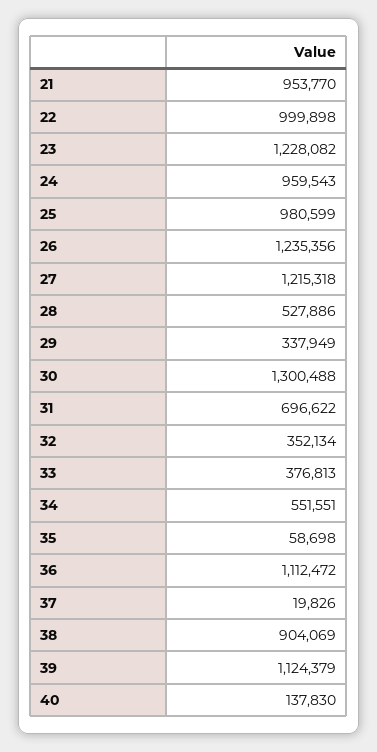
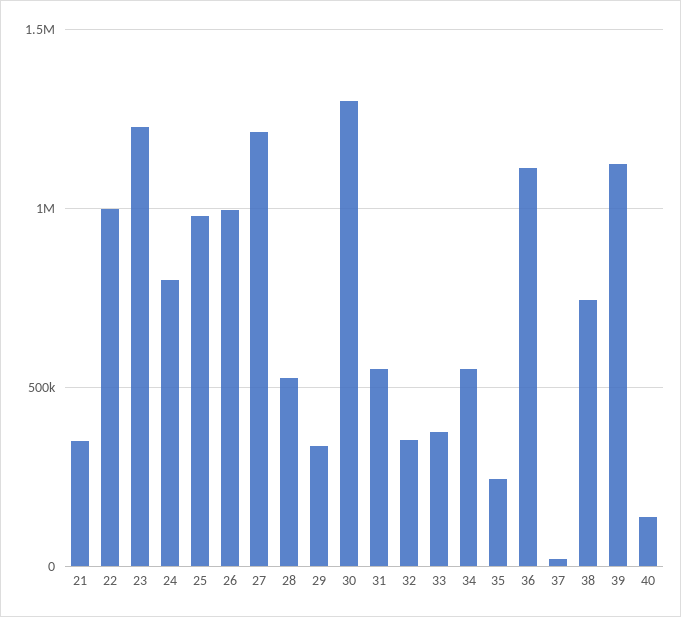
  {
-   "21": 953770,
+   "21": 350000,
    "22": 999898,
    "23": 1228082,
-   "24": 959543,
+   "24": 800000,
    "25": 980599,
-   "26": 1235356,
+   "26": 1000000,
    "27": 1215318,
    "28": 527886,
    "29": 337949,
    "30": 1300488,
-   "31": 696622,
+   "31": 550000,
    "32": 352134,
    "33": 376813,
    "34": 551551,
-   "35": 58698,
+   "35": 250000,
    "36": 1112472,
    "37": 19826,
-   "38": 904069,
+   "38": 750000,
    "39": 1124379,
    "40": 137830
  }

